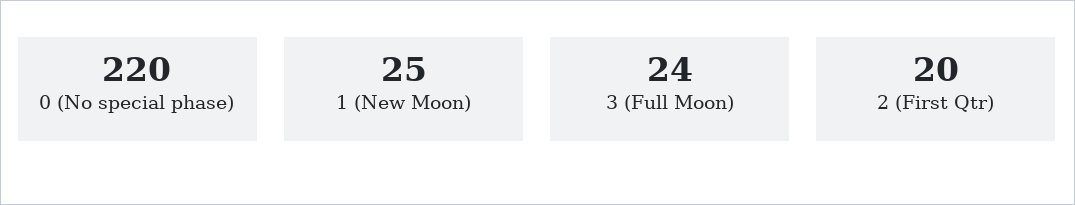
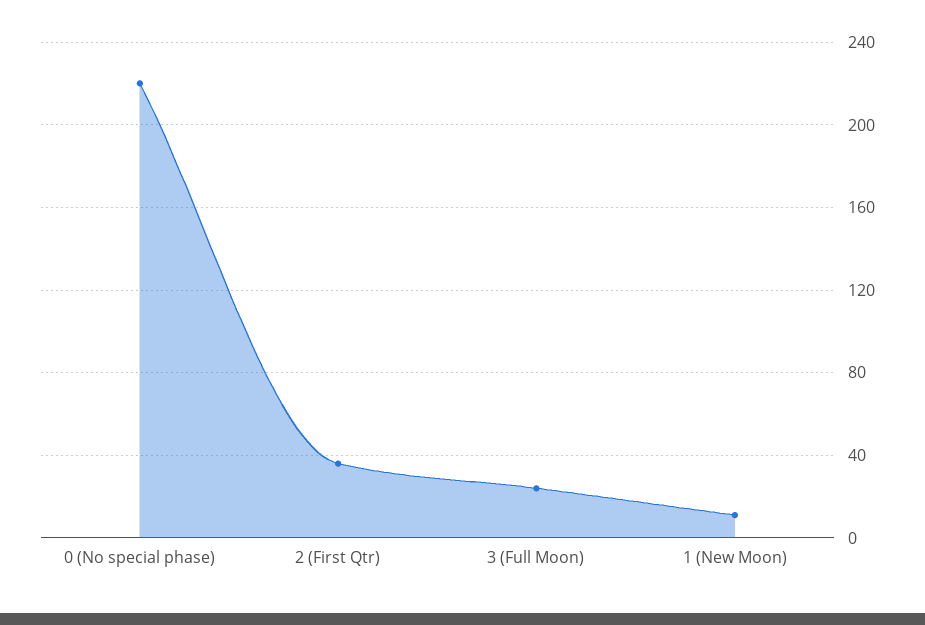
  {
    "0 (No special phase)": 220,
-   "1 (New Moon)": 25,
+   "1 (New Moon)": 10,
    "3 (Full Moon)": 24,
-   "2 (First Qtr)": 20
+   "2 (First Qtr)": 35
  }

